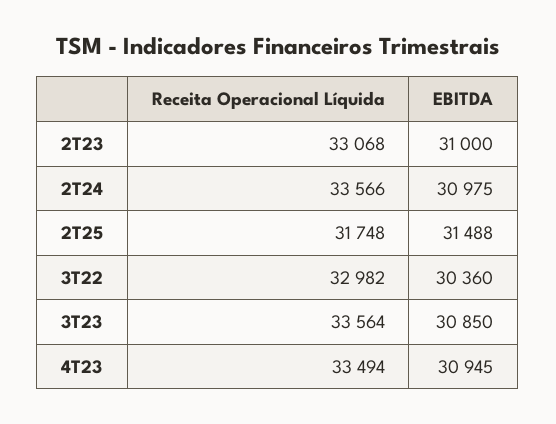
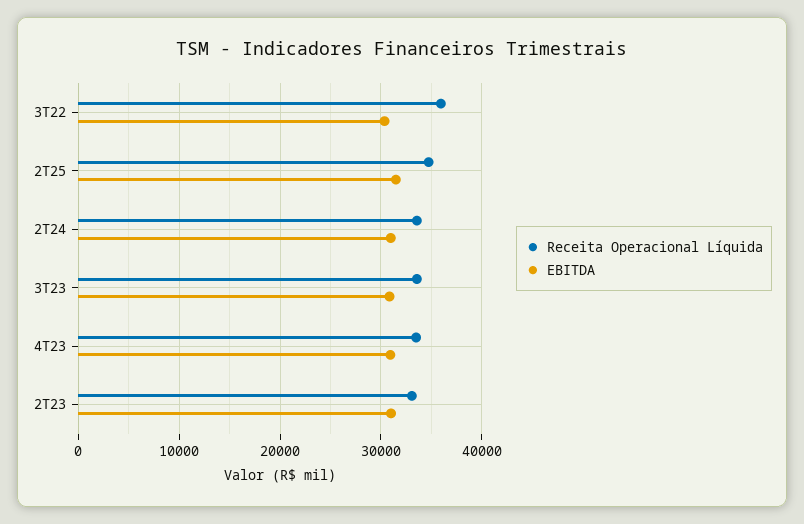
  {
    "Receita Operacional Líquida": {
      "2T23": 33068,
      "2T24": 33566,
-     "2T25": 31748,
+     "2T25": 35000,
-     "3T22": 32982,
+     "3T22": 36000,
      "3T23": 33564,
      "4T23": 33494
    },
    "EBITDA": {
      "2T23": 31000,
      "2T24": 30975,
      "2T25": 31488,
      "3T22": 30360,
      "3T23": 30850,
      "4T23": 30945
    }
  }

